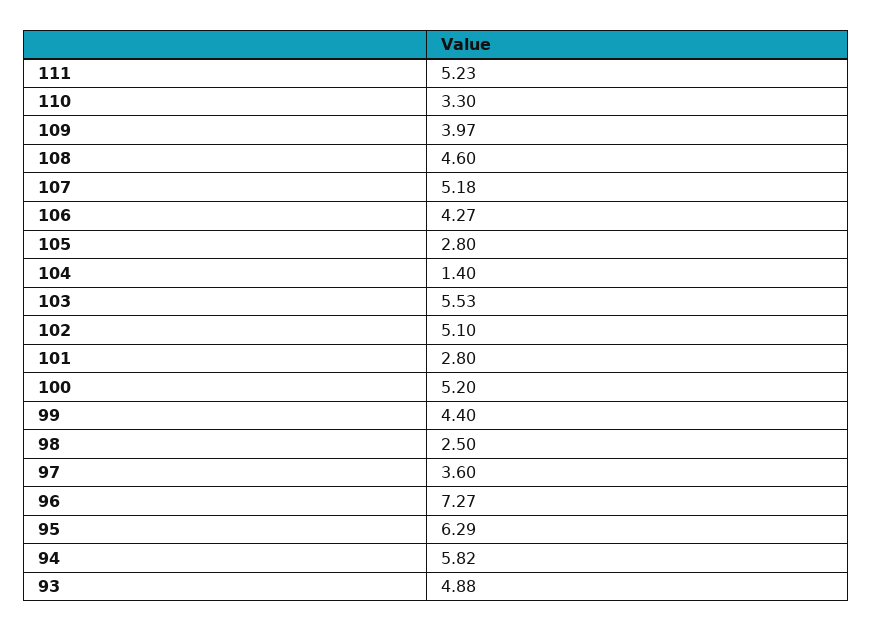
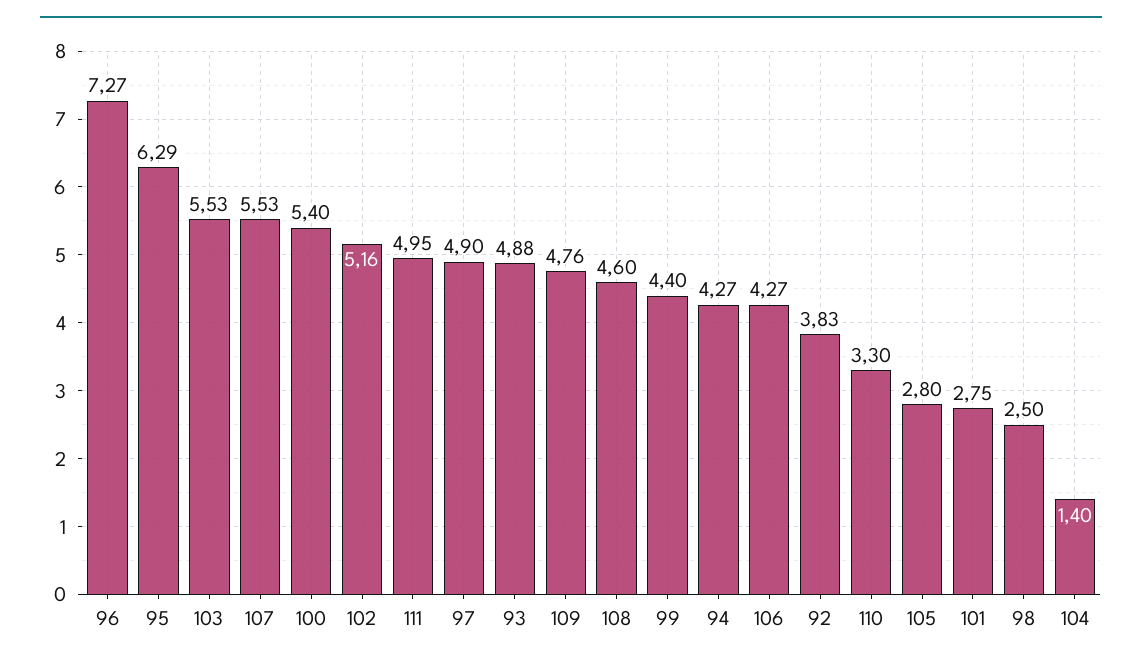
  {
-   "111": 5.23,
+   "111": 4.95,
    "110": 3.3,
-   "109": 3.97,
+   "109": 4.76,
    "108": 4.6,
-   "107": 5.18,
+   "107": 5.53,
    "106": 4.27,
    "105": 2.8,
    "104": 1.4,
    "103": 5.53,
-   "102": 5.1,
+   "102": 5.16,
-   "101": 2.8,
+   "101": 2.75,
-   "100": 5.2,
+   "100": 5.4,
    "99": 4.4,
    "98": 2.5,
-   "97": 3.6,
+   "97": 4.9,
    "96": 7.27,
    "95": 6.29,
-   "94": 5.82,
+   "94": 4.27,
-   "93": 4.88
+   "93": 4.88,
+   "92": 3.83
  }

